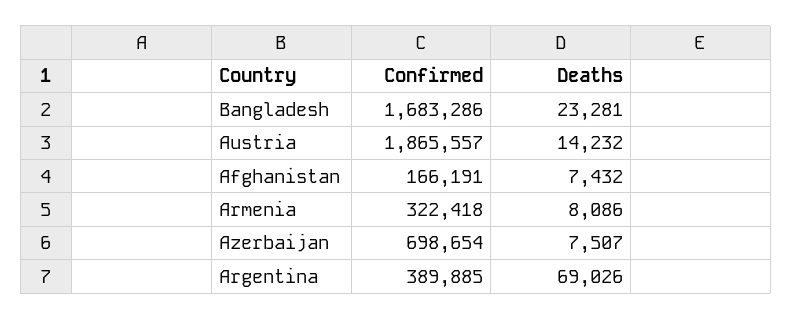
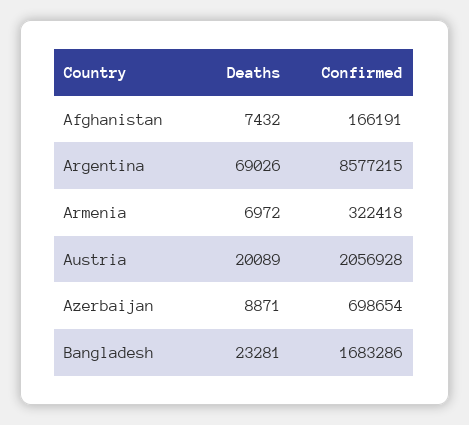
  {
    "Confirmed": {
      "Bangladesh": 1683286,
-     "Austria": 1865557,
+     "Austria": 2056928,
      "Afghanistan": 166191,
      "Armenia": 322418,
      "Azerbaijan": 698654,
-     "Argentina": 389885
+     "Argentina": 8577215
    },
    "Deaths": {
      "Bangladesh": 23281,
-     "Austria": 14232,
+     "Austria": 20089,
      "Afghanistan": 7432,
-     "Armenia": 8086,
+     "Armenia": 6972,
-     "Azerbaijan": 7507,
+     "Azerbaijan": 8871,
      "Argentina": 69026
    }
  }

